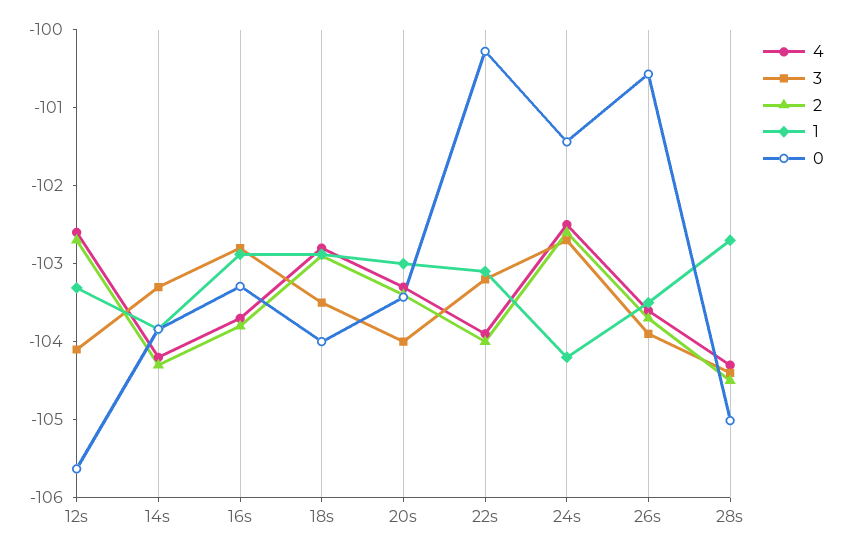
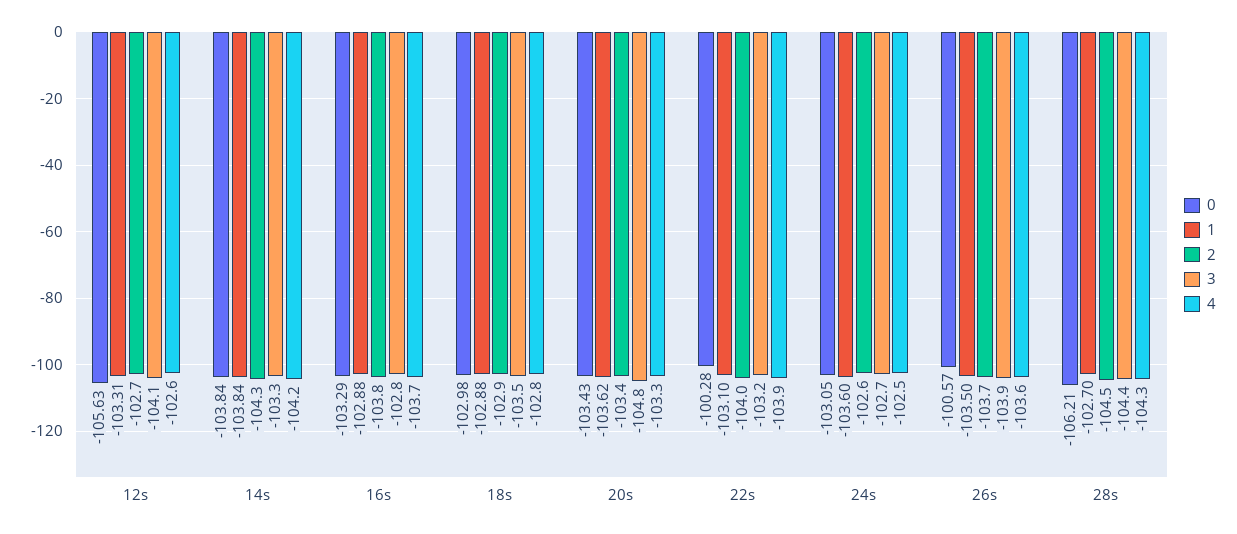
  {
    "4": {
      "12s": -102.6,
      "14s": -104.2,
      "16s": -103.7,
      "18s": -102.8,
      "20s": -103.3,
      "22s": -103.9,
      "24s": -102.5,
      "26s": -103.6,
      "28s": -104.3
    },
    "3": {
      "12s": -104.1,
      "14s": -103.3,
      "16s": -102.8,
      "18s": -103.5,
-     "20s": -104,
+     "20s": -104.8,
      "22s": -103.2,
      "24s": -102.7,
      "26s": -103.9,
      "28s": -104.4
    },
    "2": {
      "12s": -102.7,
      "14s": -104.3,
      "16s": -103.8,
      "18s": -102.9,
      "20s": -103.4,
      "22s": -104,
      "24s": -102.6,
      "26s": -103.7,
      "28s": -104.5
    },
    "1": {
      "12s": -103.31,
      "14s": -103.84,
      "16s": -102.88,
      "18s": -102.88,
-     "20s": -103,
+     "20s": -103.62,
      "22s": -103.1,
-     "24s": -104.2,
+     "24s": -103.6,
      "26s": -103.5,
      "28s": -102.7
    },
    "0": {
      "12s": -105.63,
      "14s": -103.84,
      "16s": -103.29,
-     "18s": -104,
+     "18s": -102.98,
      "20s": -103.43,
      "22s": -100.28,
-     "24s": -101.4,
+     "24s": -103.05,
      "26s": -100.57,
-     "28s": -105
+     "28s": -106.21
    }
  }

